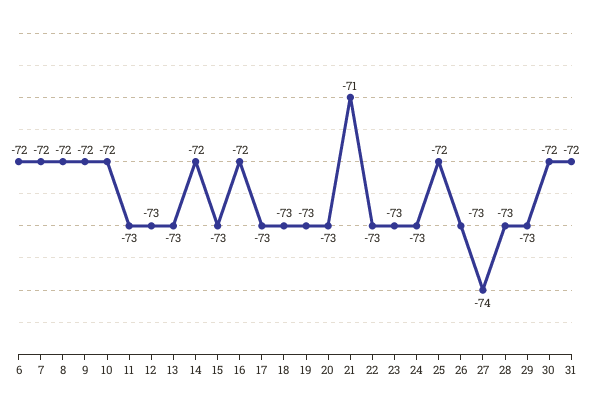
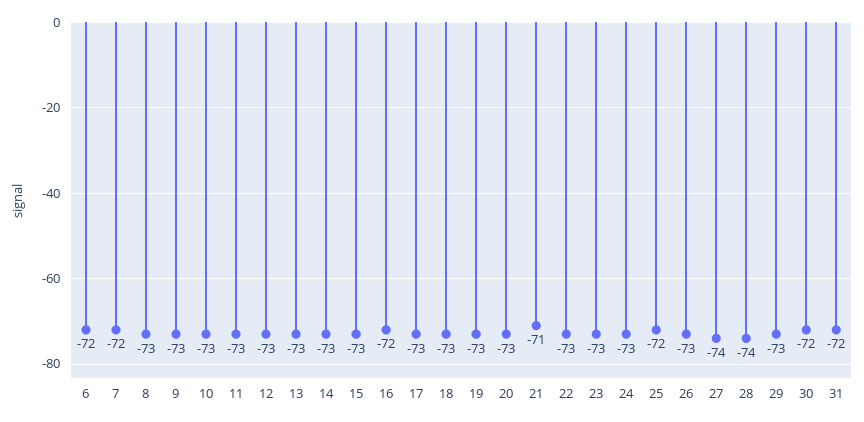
  {
    "6": -72,
    "7": -72,
-   "8": -72,
+   "8": -73,
-   "9": -72,
+   "9": -73,
-   "10": -72,
+   "10": -73,
    "11": -73,
    "12": -73,
    "13": -73,
-   "14": -72,
+   "14": -73,
    "15": -73,
    "16": -72,
    "17": -73,
    "18": -73,
    "19": -73,
    "20": -73,
    "21": -71,
    "22": -73,
    "23": -73,
    "24": -73,
    "25": -72,
    "26": -73,
    "27": -74,
-   "28": -73,
+   "28": -74,
    "29": -73,
    "30": -72,
    "31": -72
  }

